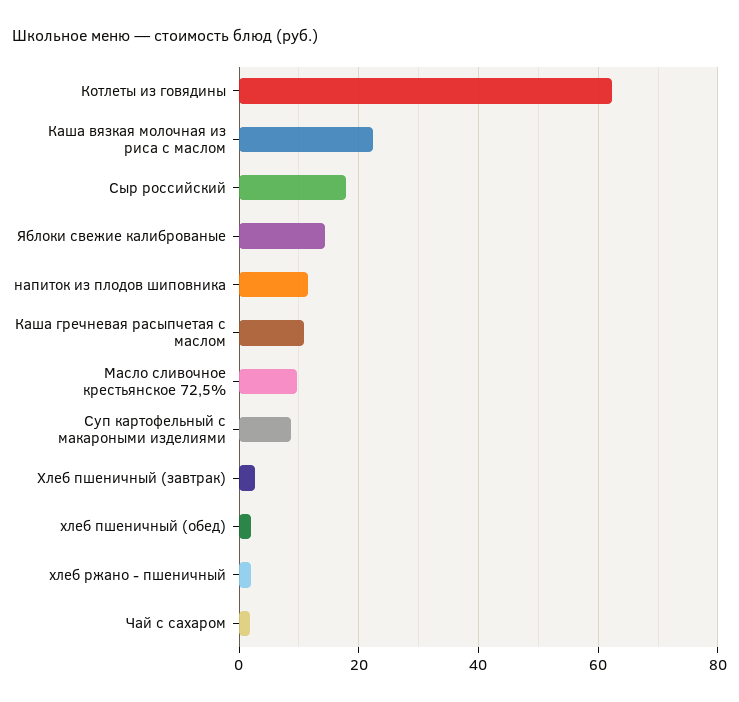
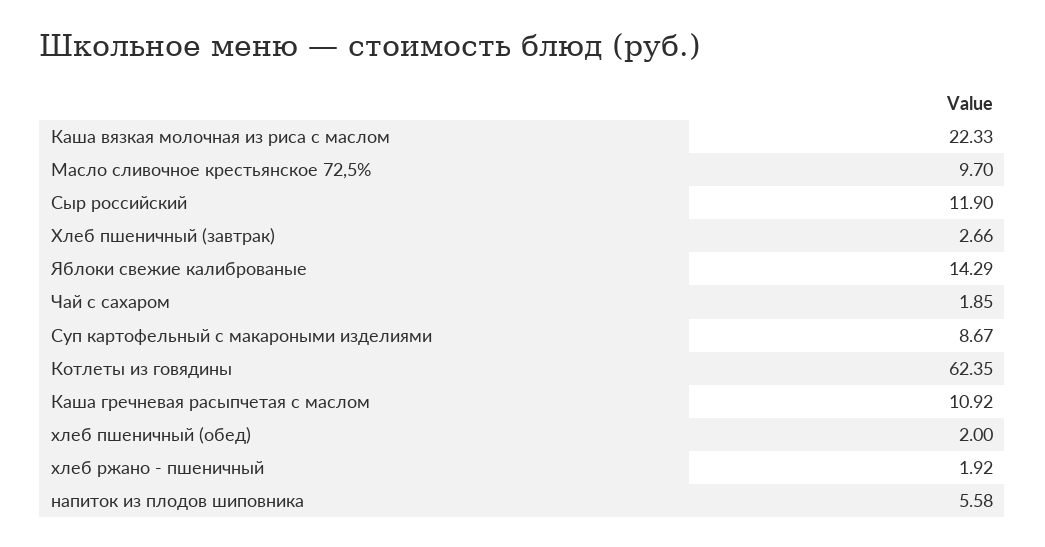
  {
    "Котлеты из говядины": 62.35,
    "Каша вязкая молочная из риса с маслом": 22.33,
-   "Сыр российский": 18,
+   "Сыр российский": 11.9,
    "Яблоки свежие калиброваные": 14.29,
-   "напиток из плодов шиповника": 12,
+   "напиток из плодов шиповника": 5.58,
    "Каша гречневая расыпчетая с маслом": 10.92,
    "Масло сливочное крестьянское 72,5%": 9.7,
    "Суп картофельный с макароными изделиями": 8.67,
    "Хлеб пшеничный (завтрак)": 2.66,
    "хлеб пшеничный (обед)": 2,
    "хлеб ржано - пшеничный": 1.92,
    "Чай с сахаром": 1.85
  }

